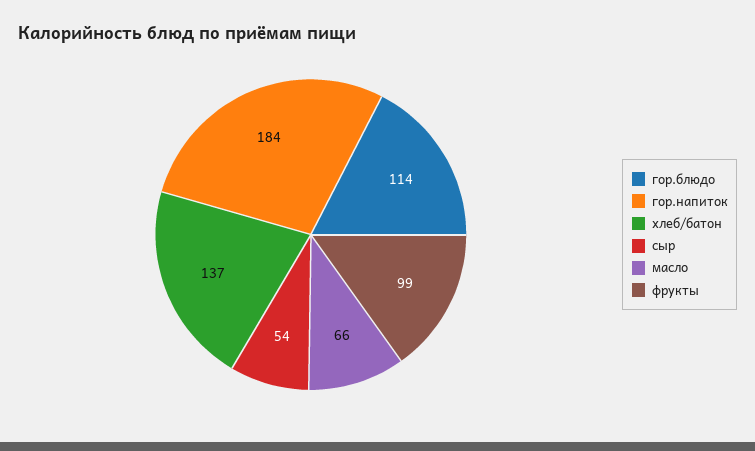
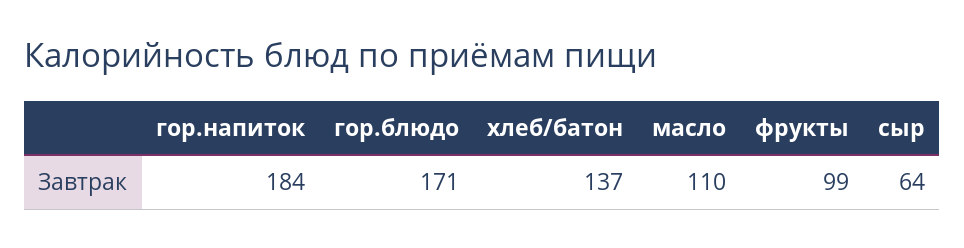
  {
-   "гор.блюдо": 114,
+   "гор.блюдо": 171,
    "гор.напиток": 184,
    "хлеб/батон": 137,
-   "сыр": 54,
+   "сыр": 64,
-   "масло": 66,
+   "масло": 110,
    "фрукты": 99
  }

